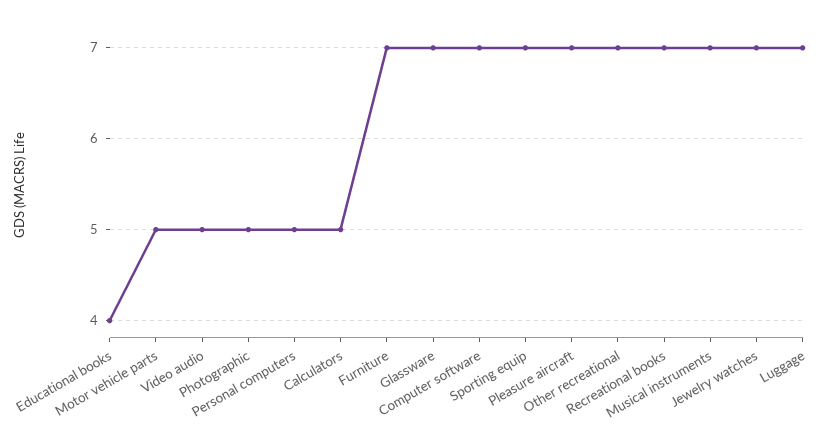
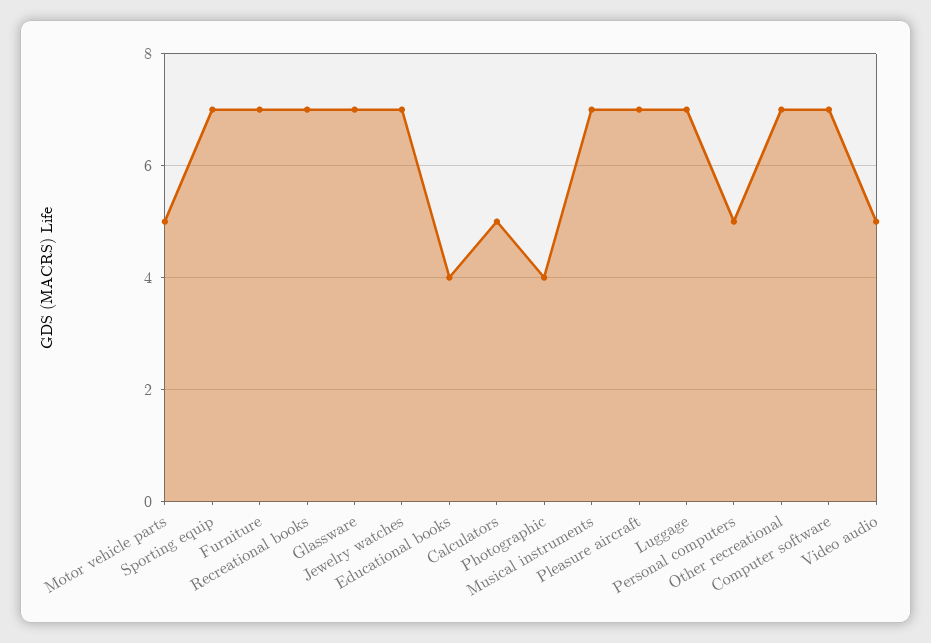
  {
    "Educational books": 4,
    "Motor vehicle parts": 5,
    "Video audio": 5,
-   "Photographic": 5,
+   "Photographic": 4,
    "Personal computers": 5,
    "Calculators": 5,
    "Furniture": 7,
    "Glassware": 7,
    "Computer software": 7,
    "Sporting equip": 7,
    "Pleasure aircraft": 7,
    "Other recreational": 7,
    "Recreational books": 7,
    "Musical instruments": 7,
    "Jewelry watches": 7,
    "Luggage": 7
  }

